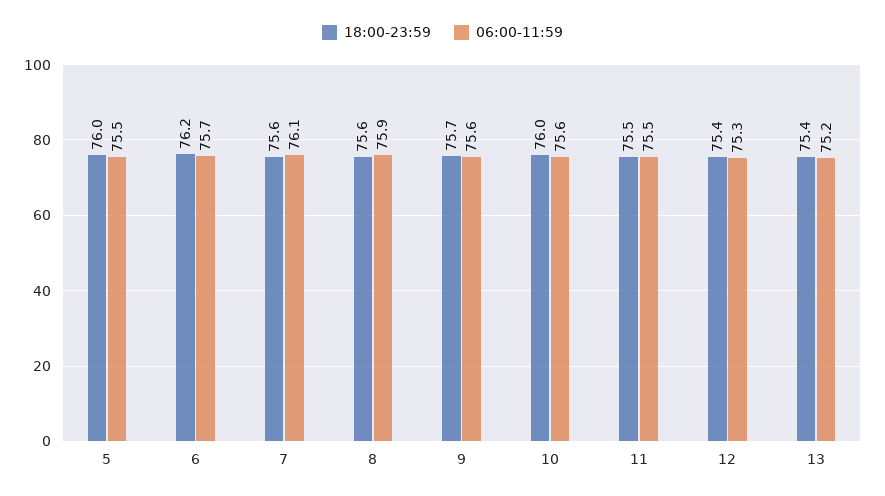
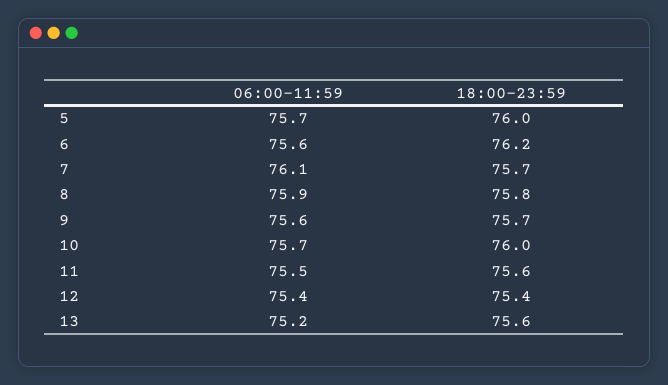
  {
    "18:00-23:59": {
      "5": 76,
      "6": 76.2,
-     "7": 75.6,
+     "7": 75.7,
-     "8": 75.6,
+     "8": 75.8,
      "9": 75.7,
      "10": 76,
-     "11": 75.5,
+     "11": 75.6,
      "12": 75.4,
-     "13": 75.4
+     "13": 75.6
    },
    "06:00-11:59": {
-     "5": 75.5,
+     "5": 75.7,
-     "6": 75.7,
+     "6": 75.6,
      "7": 76.1,
      "8": 75.9,
      "9": 75.6,
-     "10": 75.6,
+     "10": 75.7,
      "11": 75.5,
-     "12": 75.3,
+     "12": 75.4,
      "13": 75.2
    }
  }

